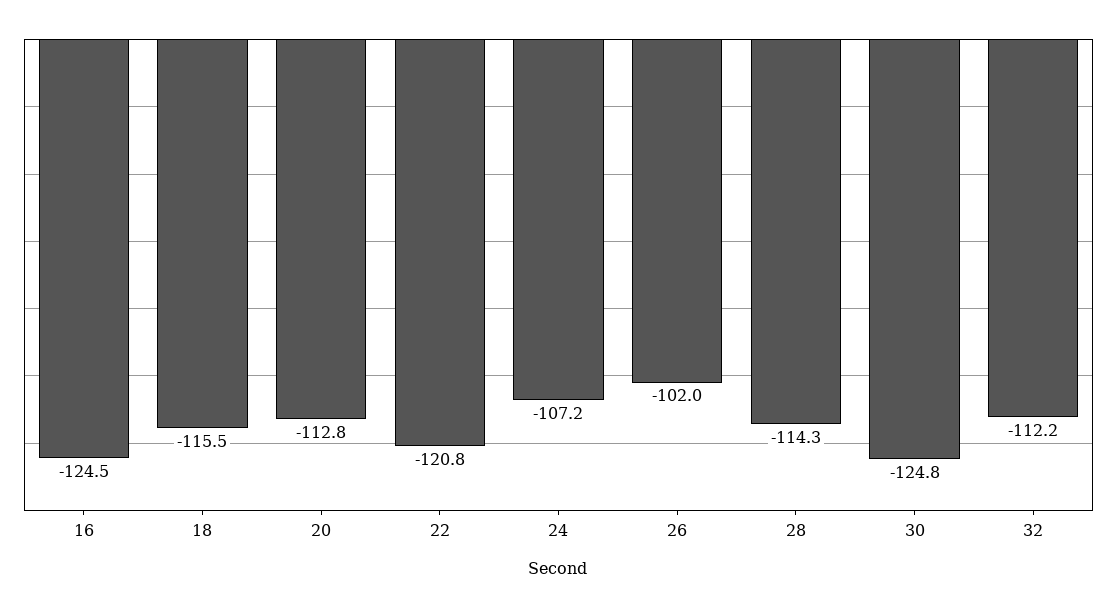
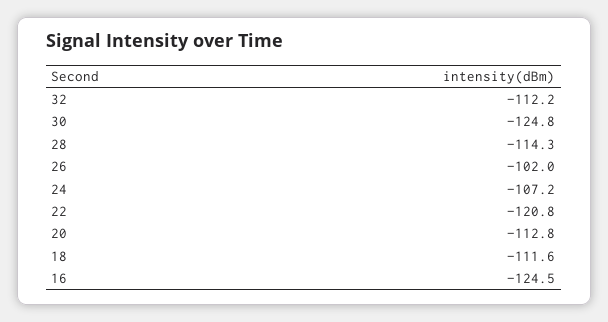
  {
    "16": -124.5,
-   "18": -115.5,
+   "18": -111.6,
    "20": -112.8,
    "22": -120.8,
    "24": -107.2,
    "26": -102,
    "28": -114.3,
    "30": -124.8,
    "32": -112.2
  }

